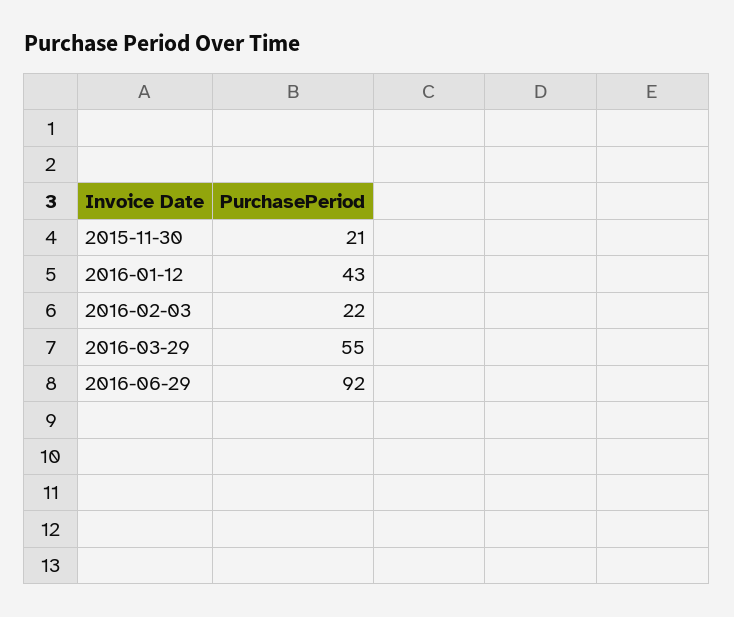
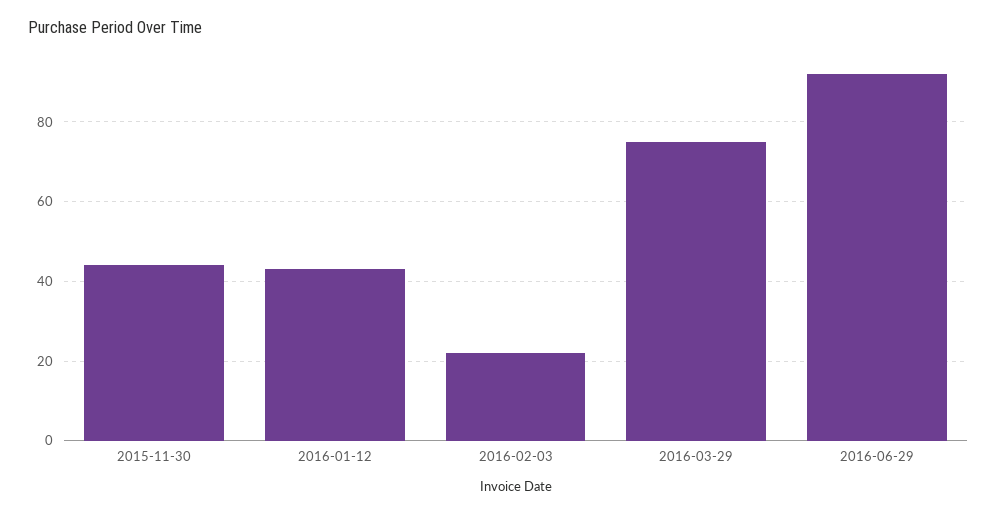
  {
-   "2015-11-30": 21,
+   "2015-11-30": 45,
    "2016-01-12": 43,
    "2016-02-03": 22,
-   "2016-03-29": 55,
+   "2016-03-29": 75,
    "2016-06-29": 92
  }

